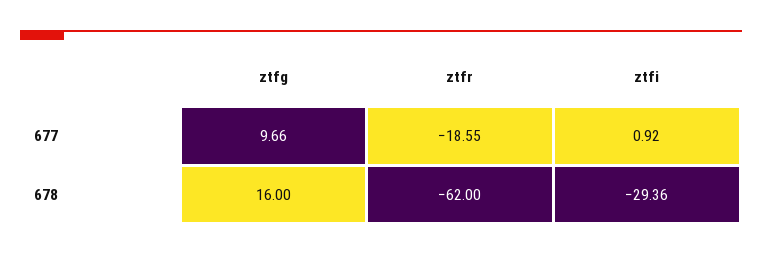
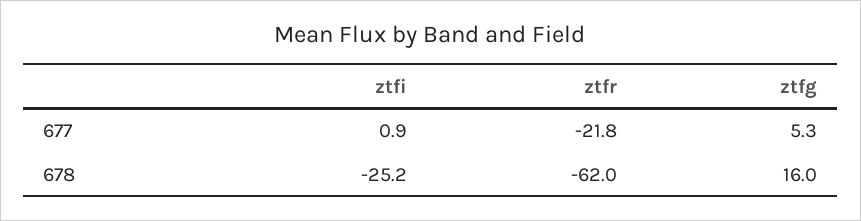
  {
    "ztfg": {
-     "677": 9.66,
+     "677": 5.3,
      "678": 16
    },
    "ztfr": {
-     "677": -18.55,
+     "677": -21.8,
      "678": -62
    },
    "ztfi": {
      "677": 0.92,
-     "678": -29.36
+     "678": -25.2
    }
  }

